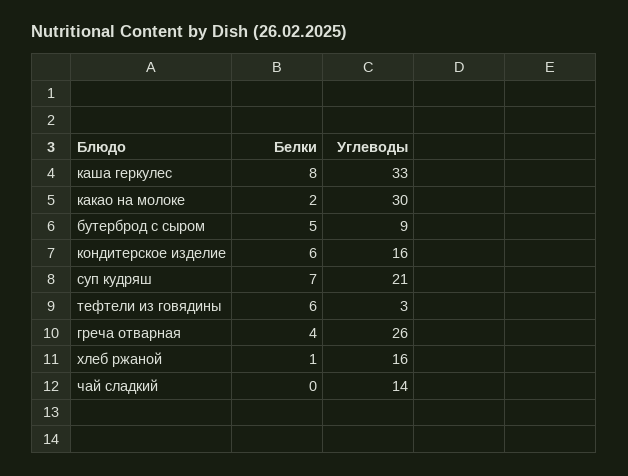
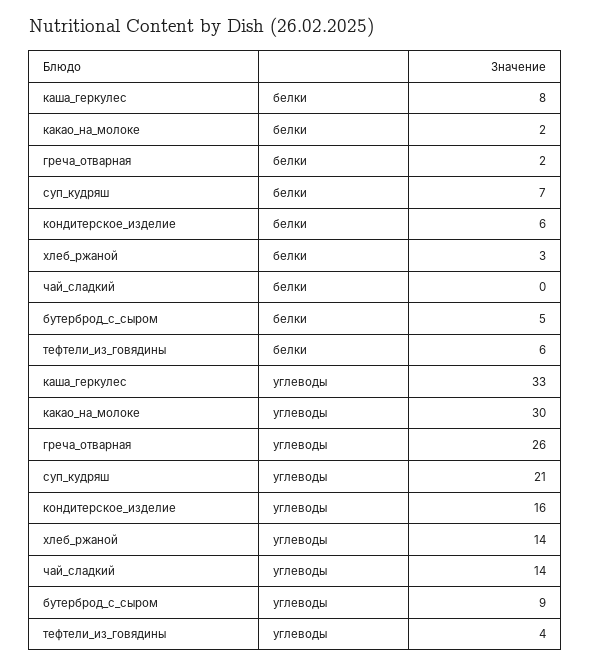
  {
    "Белки": {
      "каша геркулес": 8,
      "какао на молоке": 2,
      "бутерброд с сыром": 5,
      "кондитерское изделие": 6,
      "суп кудряш": 7,
      "тефтели из говядины": 6,
-     "греча отварная": 4,
+     "греча отварная": 2,
-     "хлеб ржаной": 1,
+     "хлеб ржаной": 3,
      "чай сладкий": 0
    },
    "Углеводы": {
      "каша геркулес": 33,
      "какао на молоке": 30,
      "бутерброд с сыром": 9,
      "кондитерское изделие": 16,
      "суп кудряш": 21,
-     "тефтели из говядины": 3,
+     "тефтели из говядины": 4,
      "греча отварная": 26,
-     "хлеб ржаной": 16,
+     "хлеб ржаной": 14,
      "чай сладкий": 14
    }
  }

